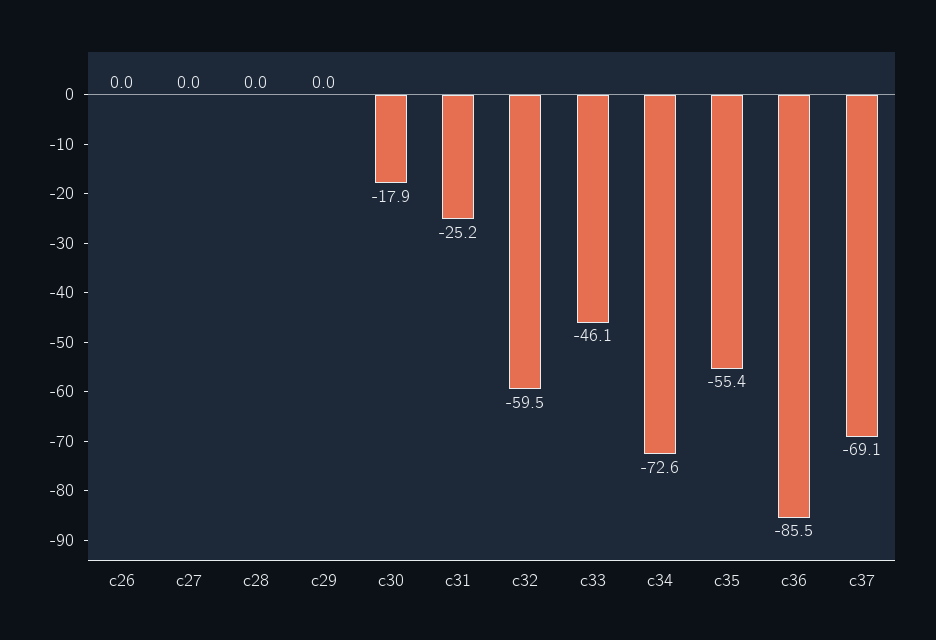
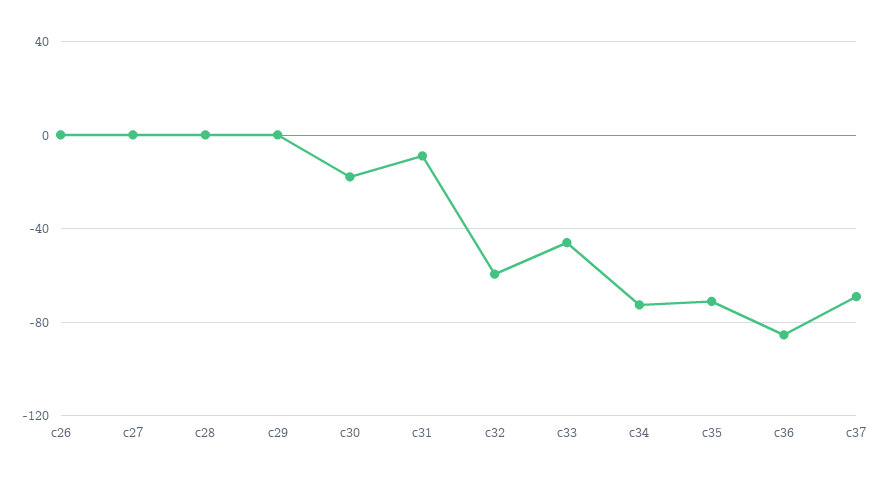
  {
    "c26": 0,
    "c27": 0,
    "c28": 0,
    "c29": 0,
    "c30": -17.9,
-   "c31": -25.2,
+   "c31": -10,
    "c32": -59.5,
    "c33": -46.1,
    "c34": -72.6,
-   "c35": -55.4,
+   "c35": -70,
    "c36": -85.5,
    "c37": -69.1
  }

